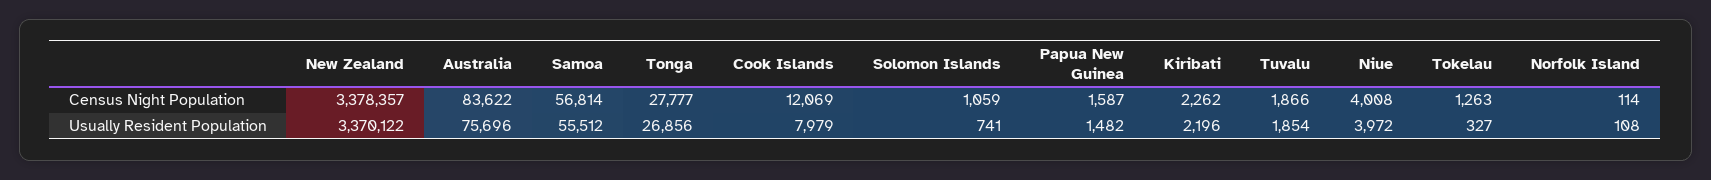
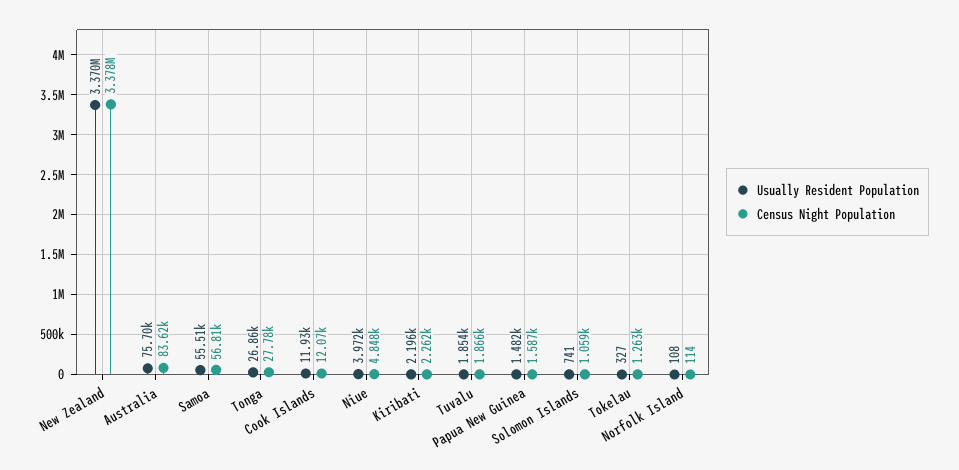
  {
    "Census Night Population": {
      "New Zealand": 3378357,
      "Australia": 83622,
      "Samoa": 56814,
      "Tonga": 27777,
      "Cook Islands": 12069,
      "Solomon Islands": 1059,
      "Papua New Guinea": 1587,
      "Kiribati": 2262,
      "Tuvalu": 1866,
-     "Niue": 4008,
+     "Niue": 4848,
      "Tokelau": 1263,
      "Norfolk Island": 114
    },
    "Usually Resident Population": {
      "New Zealand": 3370122,
      "Australia": 75696,
      "Samoa": 55512,
      "Tonga": 26856,
-     "Cook Islands": 7979,
+     "Cook Islands": 11930,
      "Solomon Islands": 741,
      "Papua New Guinea": 1482,
      "Kiribati": 2196,
      "Tuvalu": 1854,
      "Niue": 3972,
      "Tokelau": 327,
      "Norfolk Island": 108
    }
  }

